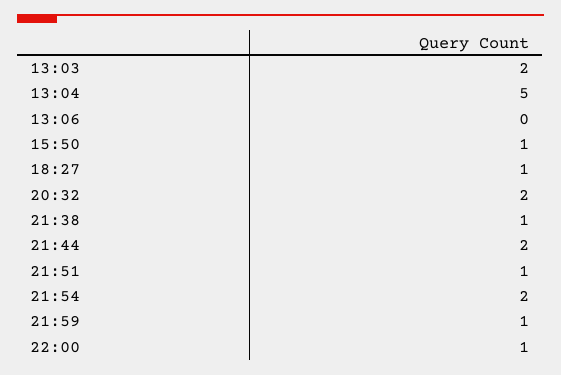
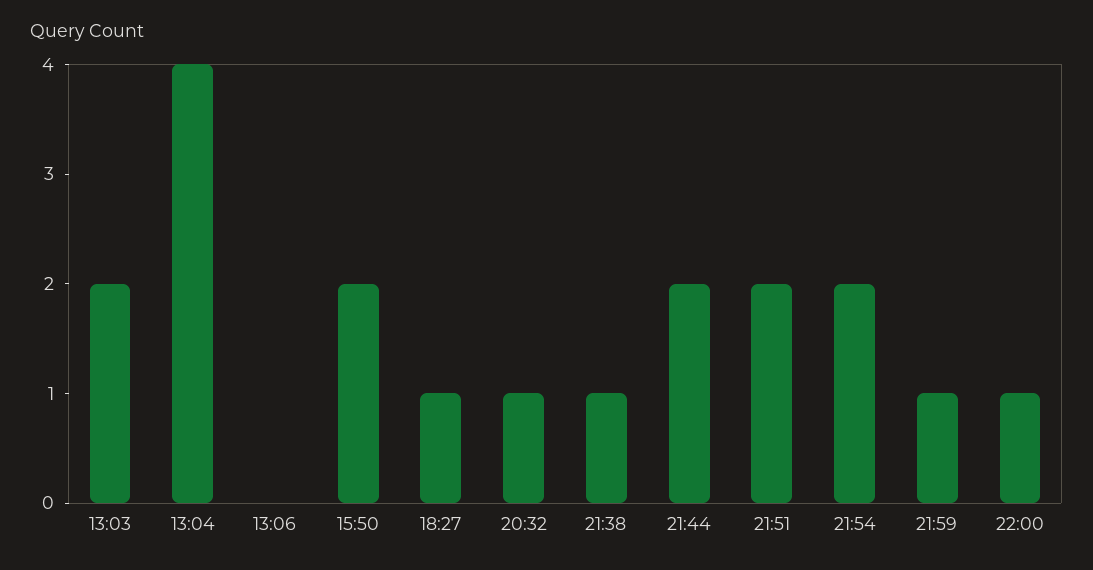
  {
    "13:03": 2,
-   "13:04": 5,
+   "13:04": 4,
    "13:06": 0,
-   "15:50": 1,
+   "15:50": 2,
    "18:27": 1,
-   "20:32": 2,
+   "20:32": 1,
    "21:38": 1,
    "21:44": 2,
-   "21:51": 1,
+   "21:51": 2,
    "21:54": 2,
    "21:59": 1,
    "22:00": 1
  }

